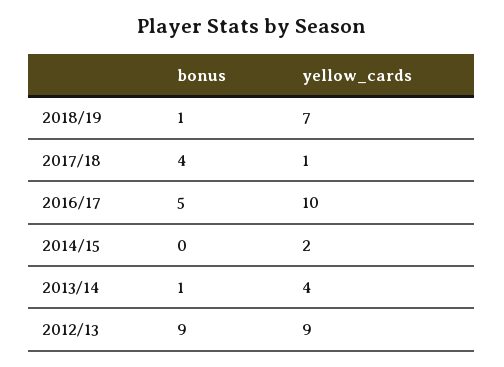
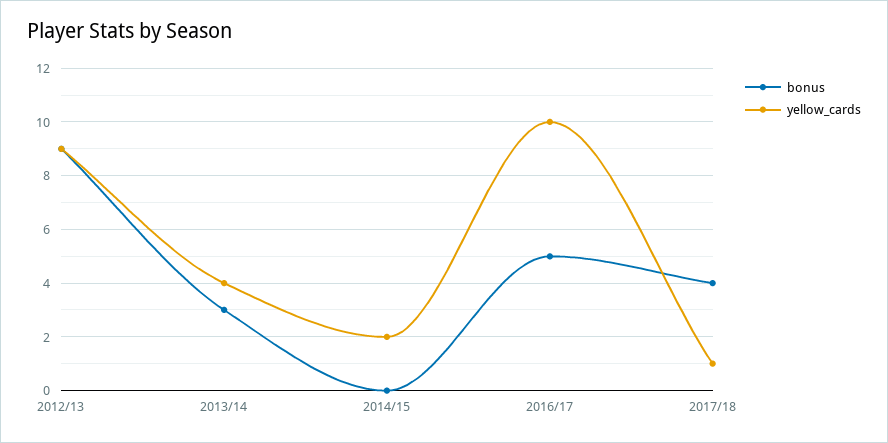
  {
    "bonus": {
-     "2018/19": 1,
      "2017/18": 4,
      "2016/17": 5,
      "2014/15": 0,
-     "2013/14": 1,
+     "2013/14": 3,
      "2012/13": 9
    },
    "yellow_cards": {
-     "2018/19": 7,
      "2017/18": 1,
      "2016/17": 10,
      "2014/15": 2,
      "2013/14": 4,
      "2012/13": 9
    }
  }

